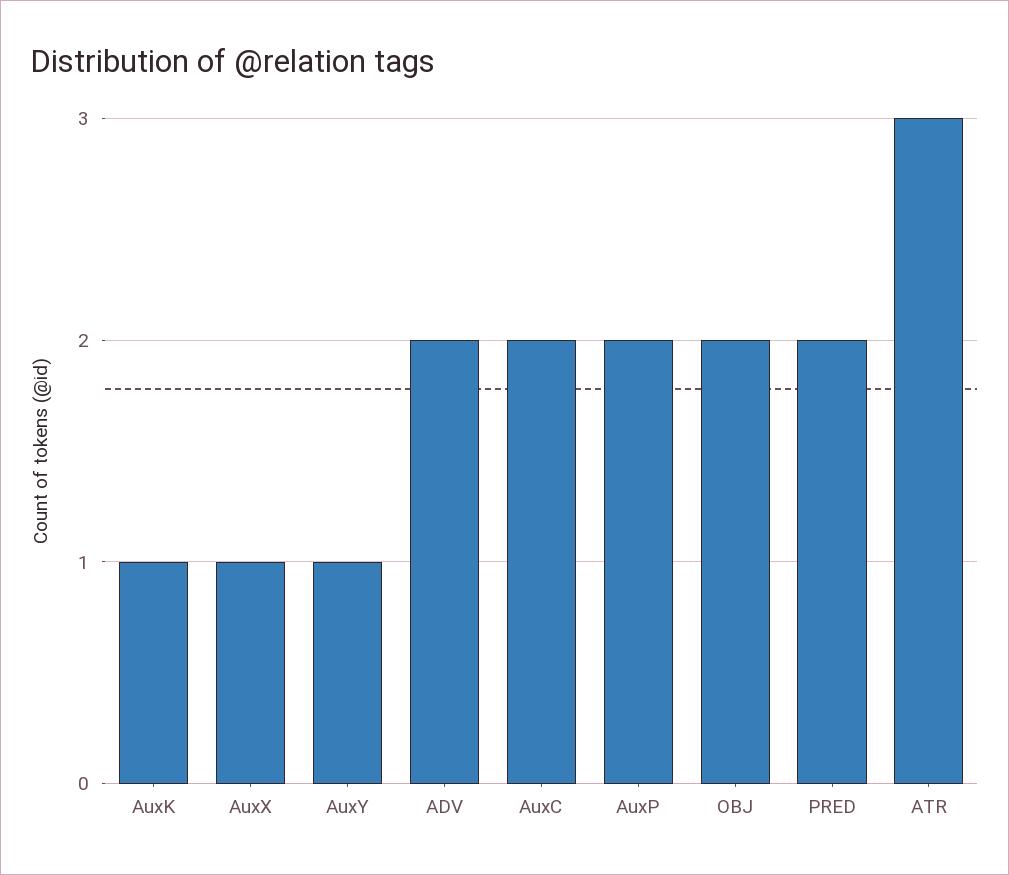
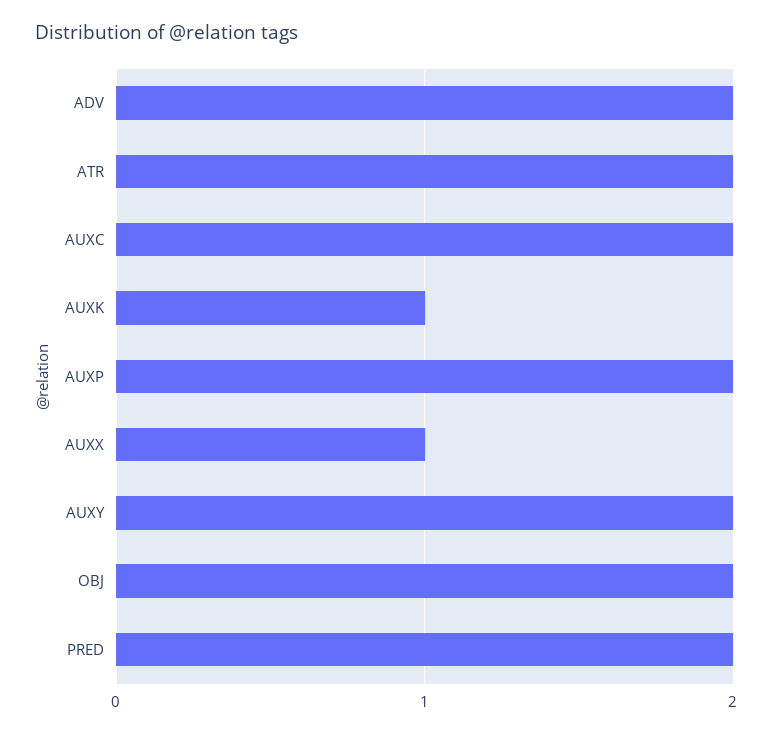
  {
    "AuxK": 1,
    "AuxX": 1,
-   "AuxY": 1,
+   "AuxY": 2,
    "ADV": 2,
    "AuxC": 2,
    "AuxP": 2,
    "OBJ": 2,
    "PRED": 2,
-   "ATR": 3
+   "ATR": 2
  }

